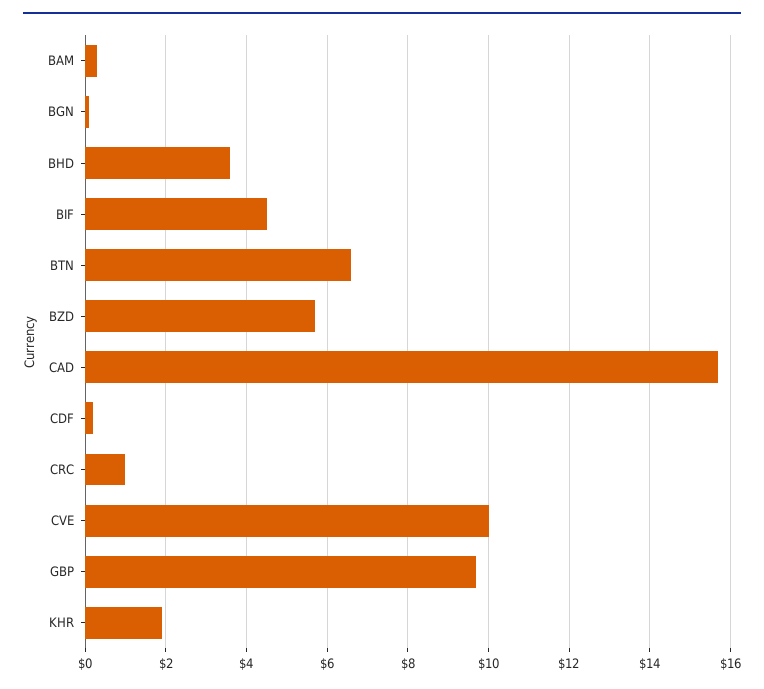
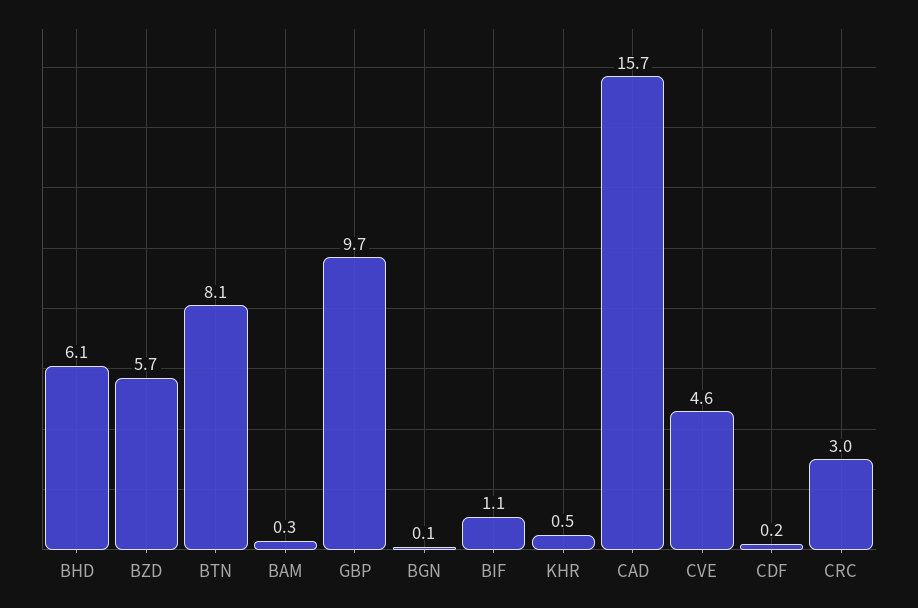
  {
    "BAM": 0.3,
    "BGN": 0.1,
-   "BHD": 3.5,
+   "BHD": 6.1,
-   "BIF": 4.5,
+   "BIF": 1.1,
-   "BTN": 6.5,
+   "BTN": 8.1,
    "BZD": 5.7,
    "CAD": 15.7,
    "CDF": 0.2,
-   "CRC": 1,
+   "CRC": 3,
-   "CVE": 10,
+   "CVE": 4.6,
    "GBP": 9.7,
-   "KHR": 2
+   "KHR": 0.5
  }

